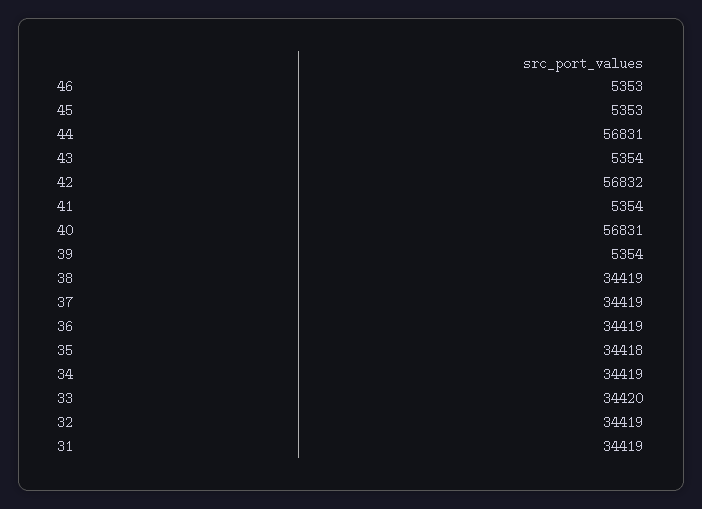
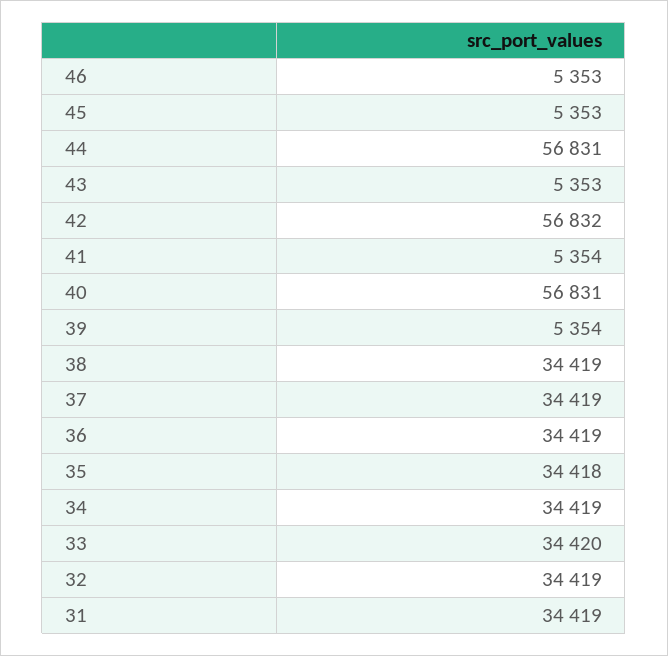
  {
    "46": 5353,
    "45": 5353,
    "44": 56831,
-   "43": 5354,
+   "43": 5353,
    "42": 56832,
    "41": 5354,
    "40": 56831,
    "39": 5354,
    "38": 34419,
    "37": 34419,
    "36": 34419,
    "35": 34418,
    "34": 34419,
    "33": 34420,
    "32": 34419,
    "31": 34419
  }

